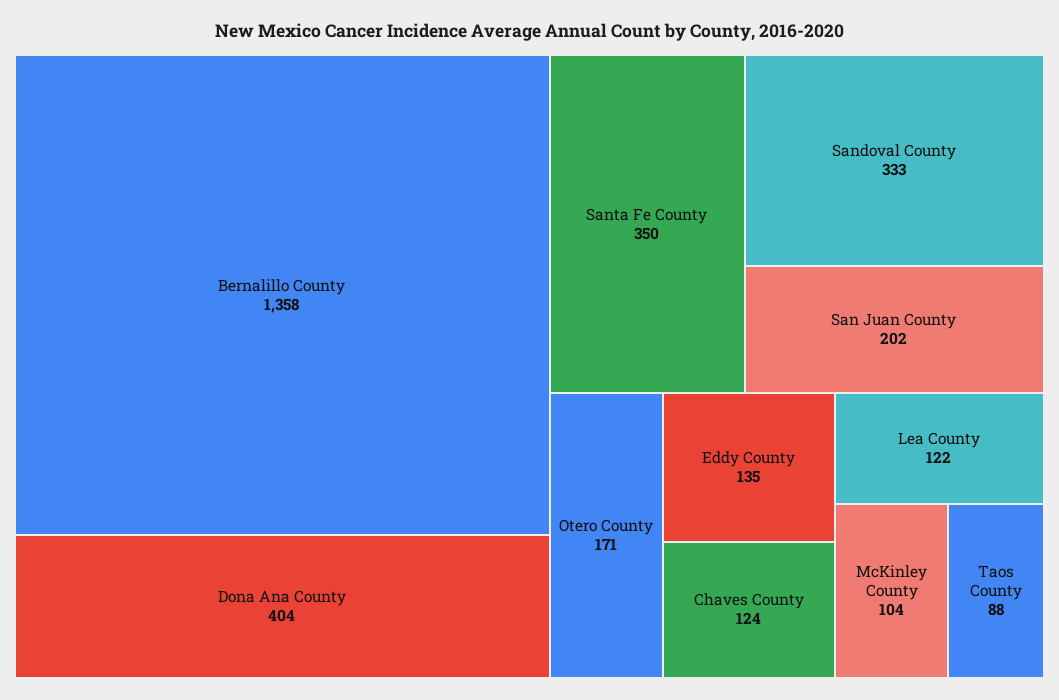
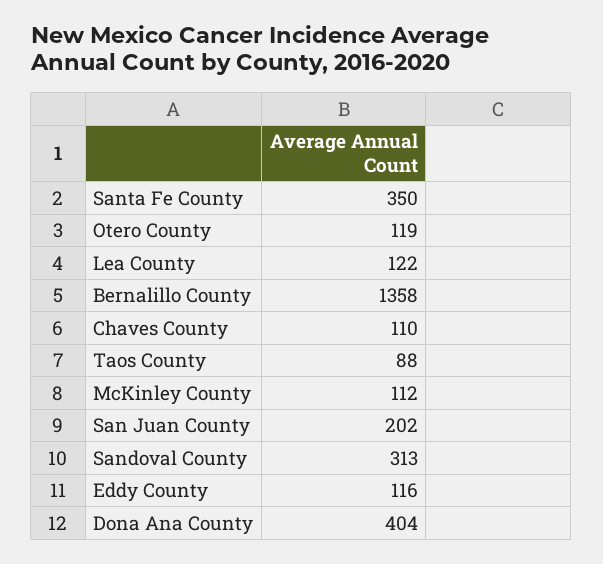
  {
    "Bernalillo County": 1358,
    "Dona Ana County": 404,
    "Santa Fe County": 350,
-   "Sandoval County": 333,
+   "Sandoval County": 313,
    "San Juan County": 202,
-   "Otero County": 171,
+   "Otero County": 119,
-   "Eddy County": 135,
+   "Eddy County": 116,
-   "Chaves County": 124,
+   "Chaves County": 110,
    "Lea County": 122,
-   "McKinley County": 104,
+   "McKinley County": 112,
    "Taos County": 88
  }

